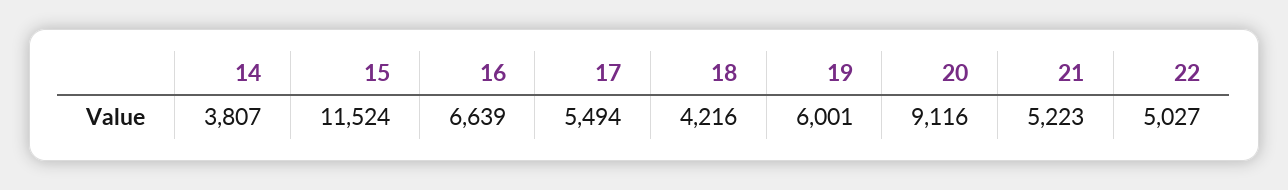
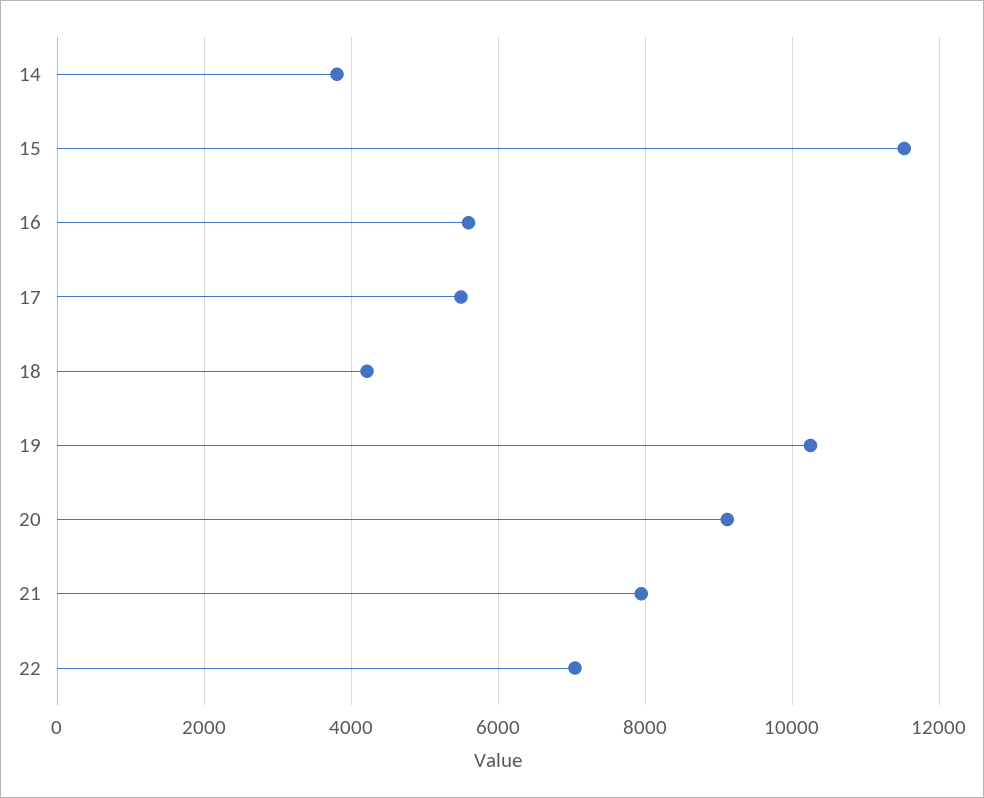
  {
    "14": 3807,
    "15": 11524,
-   "16": 6639,
+   "16": 5600,
    "17": 5494,
    "18": 4216,
-   "19": 6001,
+   "19": 10200,
    "20": 9116,
-   "21": 5223,
+   "21": 8000,
-   "22": 5027
+   "22": 7000
  }

